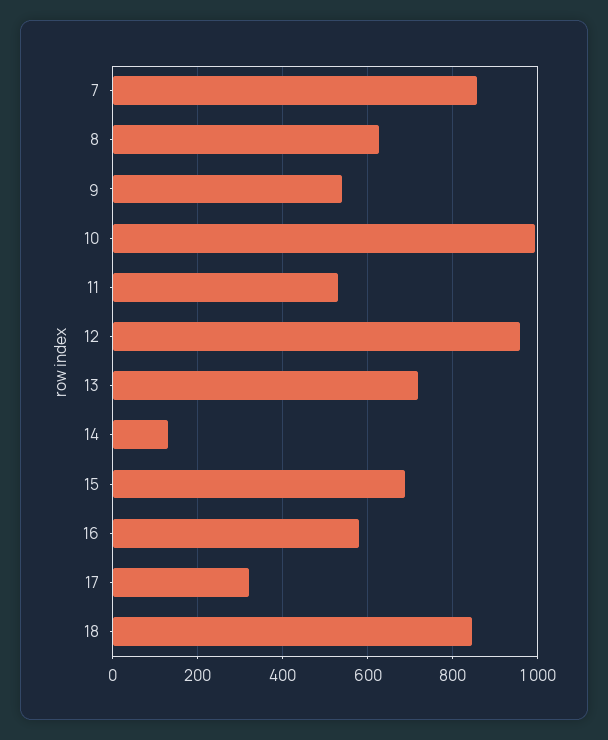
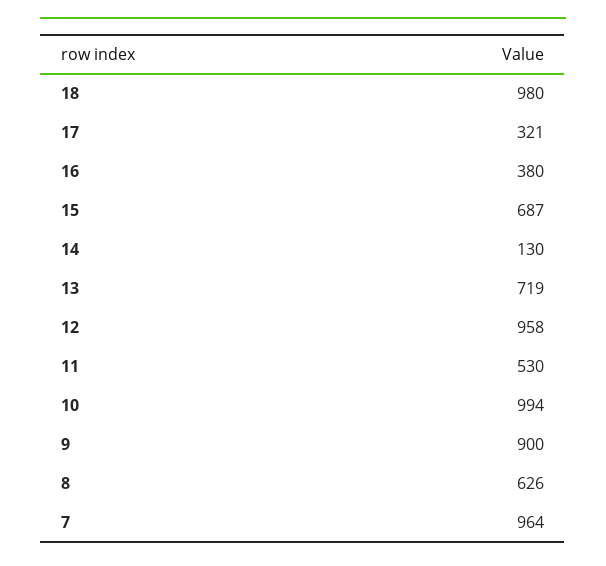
  {
-   "7": 860,
+   "7": 964,
    "8": 626,
-   "9": 540,
+   "9": 900,
    "10": 994,
    "11": 530,
    "12": 958,
    "13": 719,
    "14": 130,
    "15": 687,
-   "16": 580,
+   "16": 380,
    "17": 321,
-   "18": 840
+   "18": 980
  }

